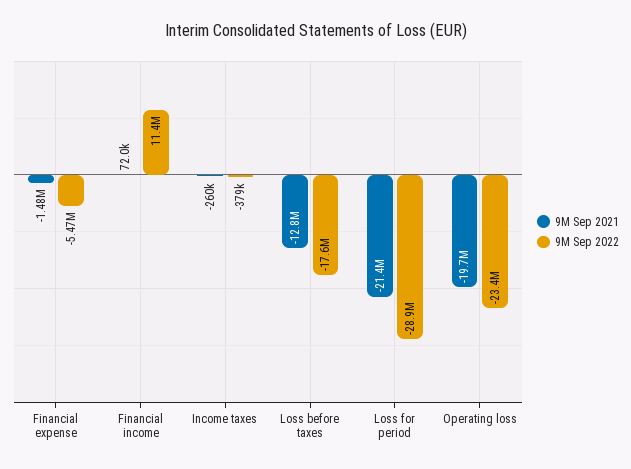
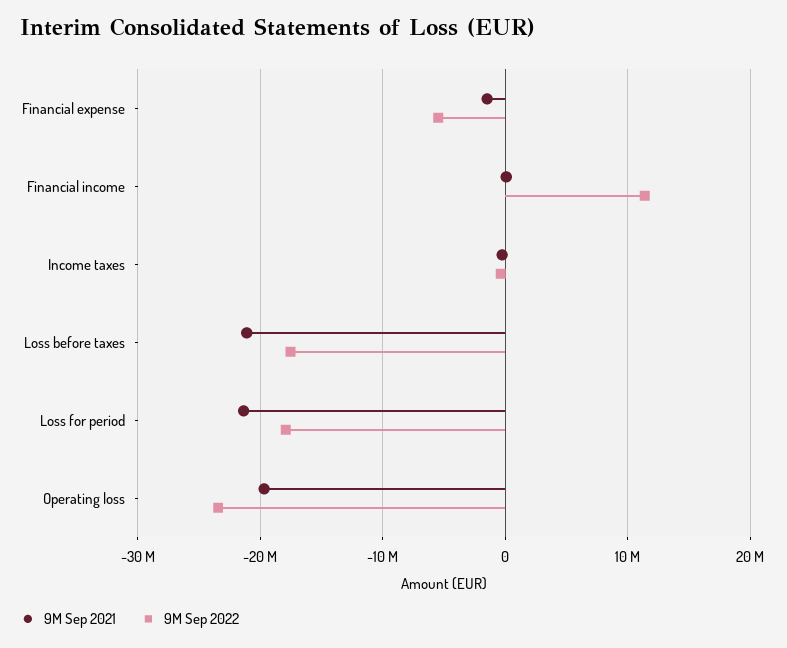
  {
    "9M Sep 2021": {
      "Financial expense": -1480000,
      "Financial income": 72000,
      "Income taxes": -260000,
-     "Loss before taxes": -12800000,
+     "Loss before taxes": -21000000,
      "Loss for period": -21400000,
      "Operating loss": -19700000
    },
    "9M Sep 2022": {
      "Financial expense": -5470000,
      "Financial income": 11400000,
      "Income taxes": -379000,
      "Loss before taxes": -17600000,
-     "Loss for period": -28900000,
+     "Loss for period": -18000000,
      "Operating loss": -23400000
    }
  }

